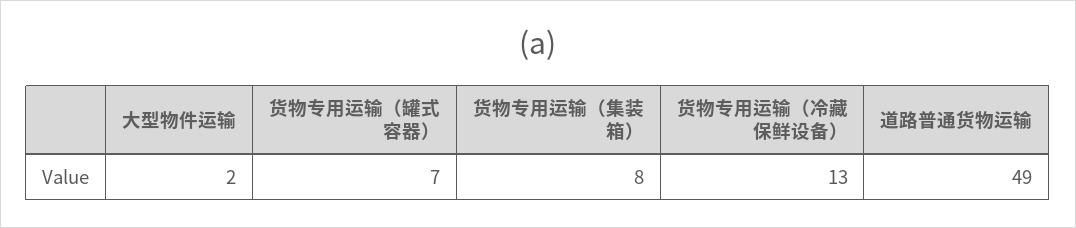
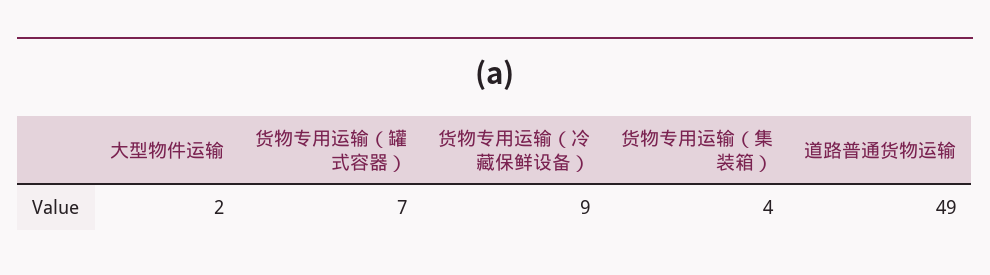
  {
    "大型物件运输": 2,
    "货物专用运输（罐式容器）": 7,
-   "货物专用运输（集装箱）": 8,
+   "货物专用运输（集装箱）": 4,
-   "货物专用运输（冷藏保鲜设备）": 13,
+   "货物专用运输（冷藏保鲜设备）": 9,
    "道路普通货物运输": 49
  }

